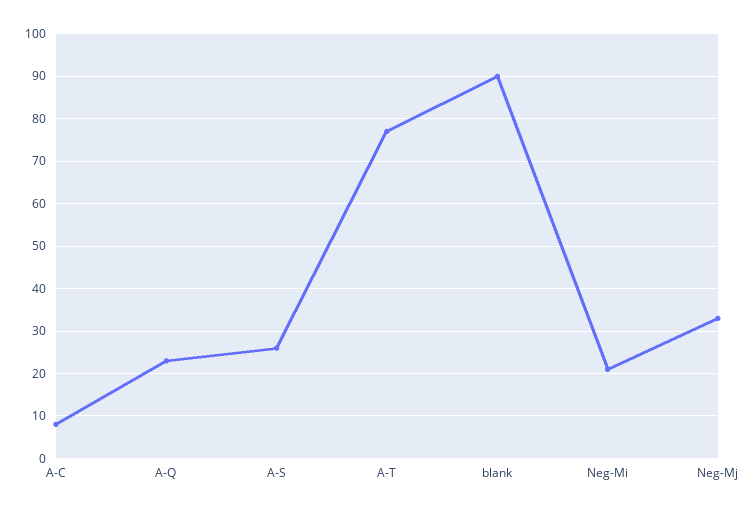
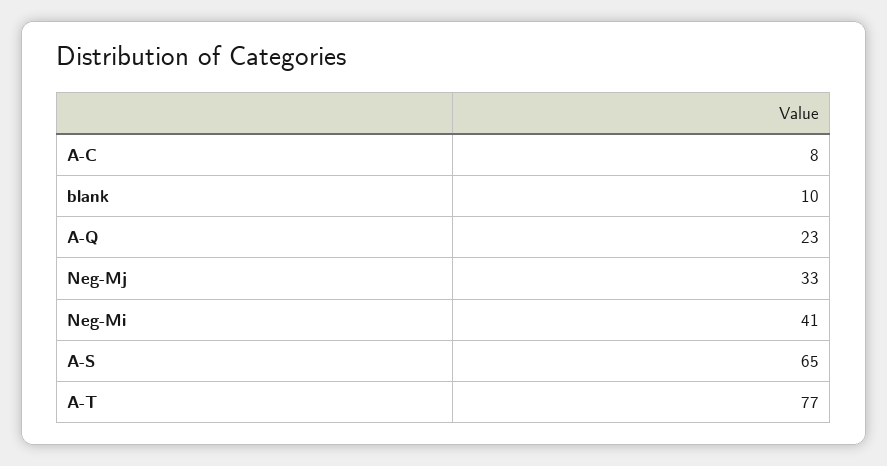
  {
    "A-C": 8,
    "A-Q": 23,
-   "A-S": 25,
+   "A-S": 65,
    "A-T": 77,
-   "blank": 90,
+   "blank": 10,
-   "Neg-Mi": 20,
+   "Neg-Mi": 41,
    "Neg-Mj": 33
  }

